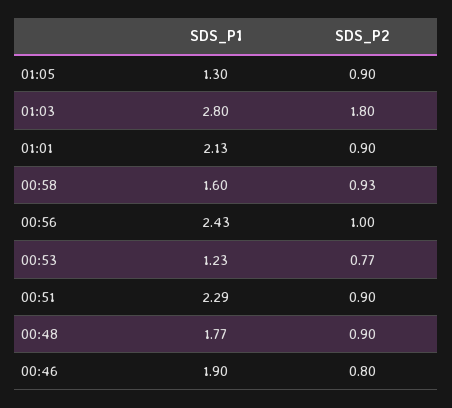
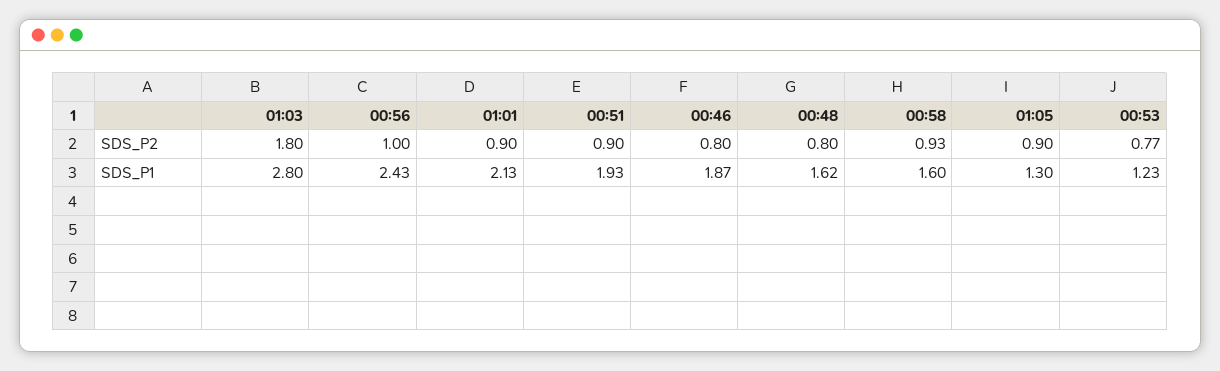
  {
    "SDS_P1": {
      "01:05": 1.3,
      "01:03": 2.8,
      "01:01": 2.13,
      "00:58": 1.6,
      "00:56": 2.43,
      "00:53": 1.23,
-     "00:51": 2.29,
+     "00:51": 1.93,
-     "00:48": 1.77,
+     "00:48": 1.62,
-     "00:46": 1.9
+     "00:46": 1.87
    },
    "SDS_P2": {
      "01:05": 0.9,
      "01:03": 1.8,
      "01:01": 0.9,
      "00:58": 0.93,
      "00:56": 1,
      "00:53": 0.77,
      "00:51": 0.9,
-     "00:48": 0.9,
+     "00:48": 0.8,
      "00:46": 0.8
    }
  }

